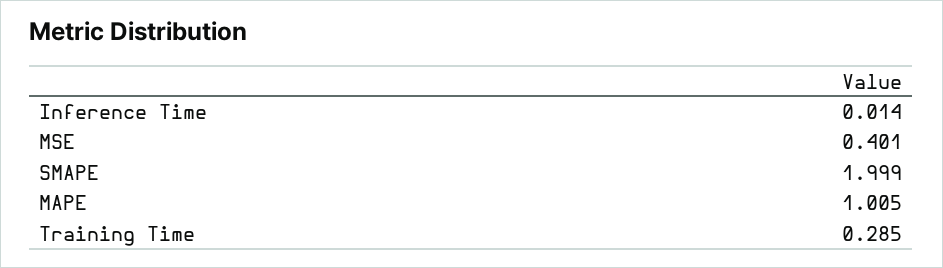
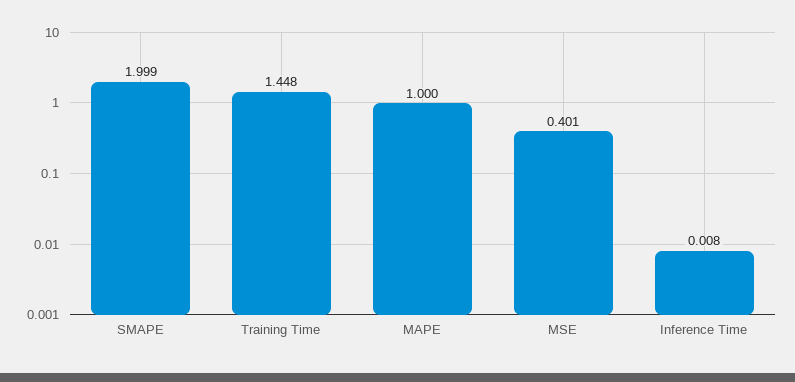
  {
-   "Inference Time": 0.014,
+   "Inference Time": 0.008,
    "MSE": 0.401,
    "SMAPE": 1.999,
-   "MAPE": 1.005,
+   "MAPE": 1,
-   "Training Time": 0.285
+   "Training Time": 1.448
  }

